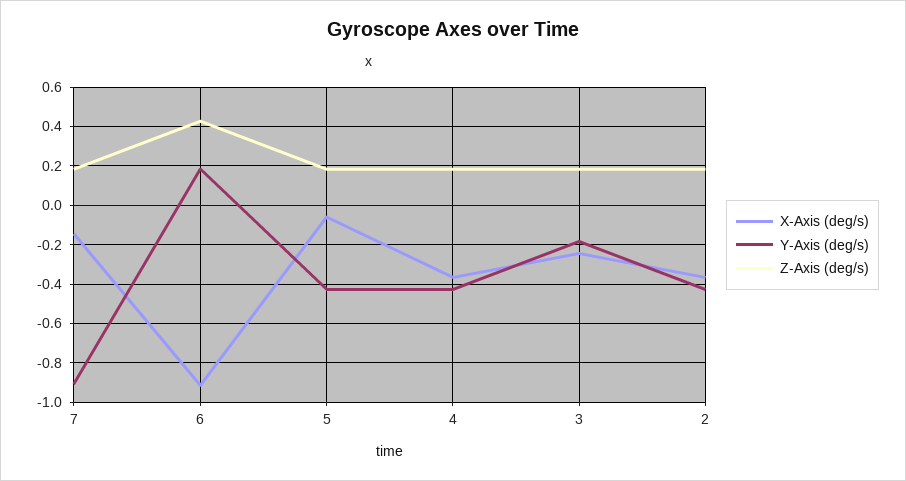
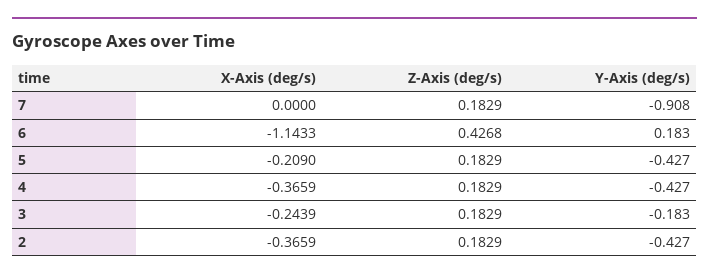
  {
    "X-Axis (deg/s)": {
-     "7": -0.15,
+     "7": 0,
-     "6": -0.9,
+     "6": -1.1433,
-     "5": -0.05,
+     "5": -0.209,
      "4": -0.3659,
      "3": -0.2439,
      "2": -0.3659
    },
    "Y-Axis (deg/s)": {
      "7": -0.908,
      "6": 0.183,
      "5": -0.427,
      "4": -0.427,
      "3": -0.183,
      "2": -0.427
    },
    "Z-Axis (deg/s)": {
      "7": 0.1829,
      "6": 0.4268,
      "5": 0.1829,
      "4": 0.1829,
      "3": 0.1829,
      "2": 0.1829
    }
  }

